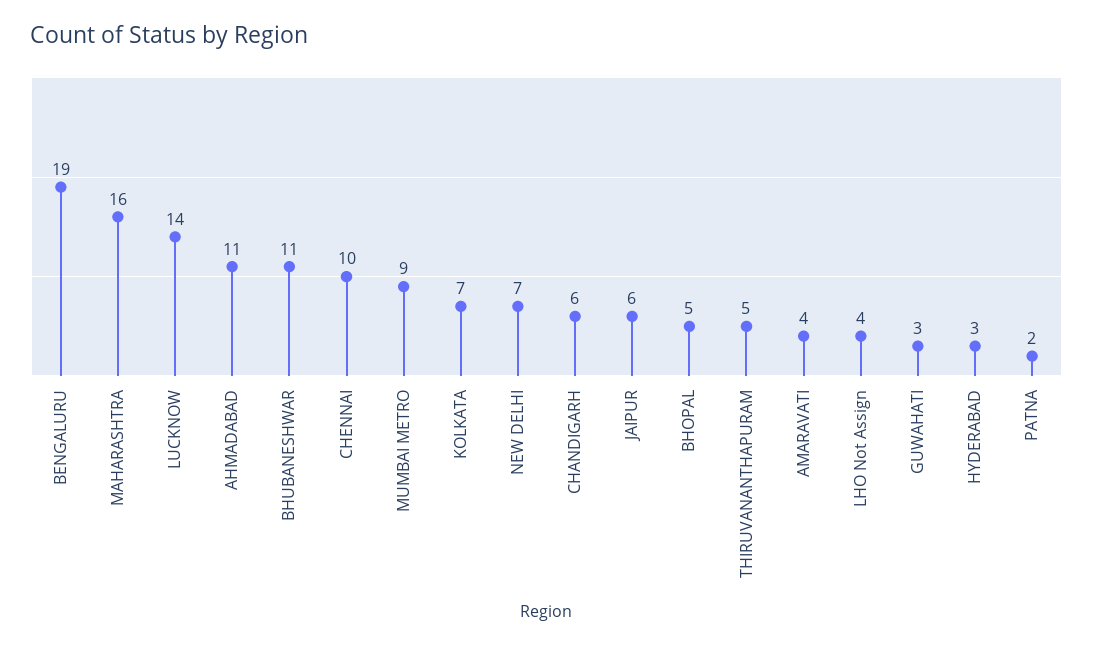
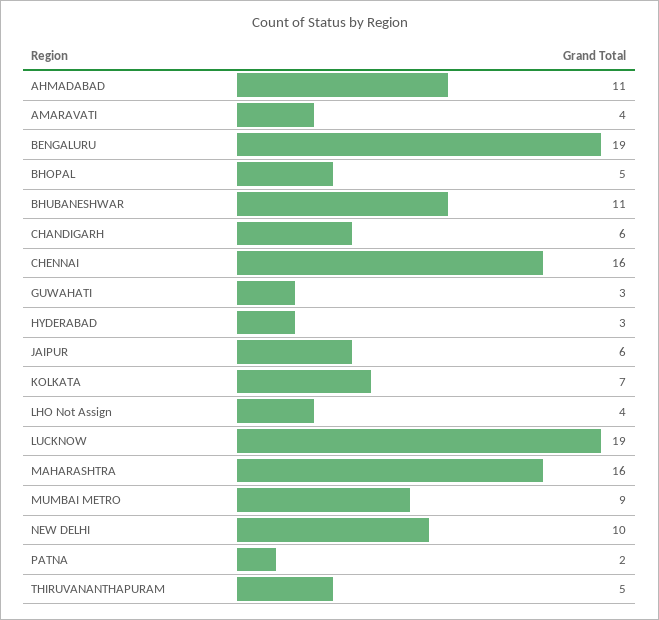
  {
    "BENGALURU": 19,
    "MAHARASHTRA": 16,
-   "LUCKNOW": 14,
+   "LUCKNOW": 19,
    "AHMADABAD": 11,
    "BHUBANESHWAR": 11,
-   "CHENNAI": 10,
+   "CHENNAI": 16,
    "MUMBAI METRO": 9,
    "KOLKATA": 7,
-   "NEW DELHI": 7,
+   "NEW DELHI": 10,
    "CHANDIGARH": 6,
    "JAIPUR": 6,
    "BHOPAL": 5,
    "THIRUVANANTHAPURAM": 5,
    "AMARAVATI": 4,
    "LHO Not Assign": 4,
    "GUWAHATI": 3,
    "HYDERABAD": 3,
    "PATNA": 2
  }

